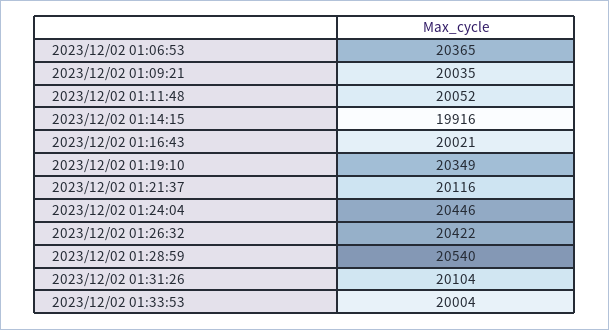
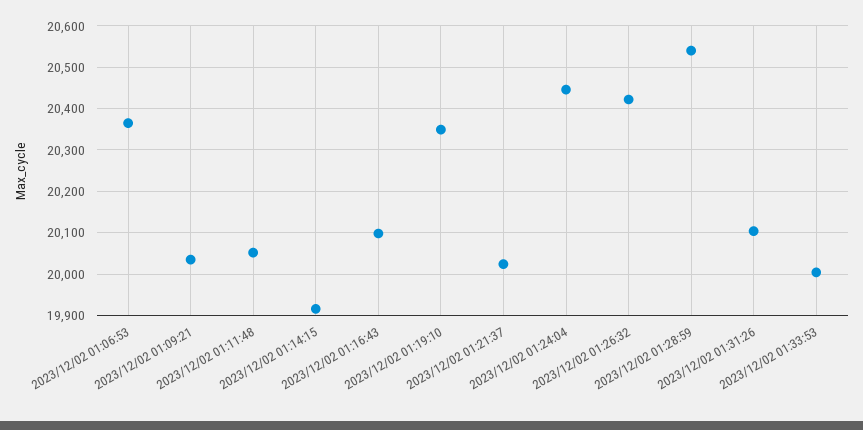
  {
    "2023/12/02 01:06:53": 20365,
    "2023/12/02 01:09:21": 20035,
    "2023/12/02 01:11:48": 20052,
    "2023/12/02 01:14:15": 19916,
-   "2023/12/02 01:16:43": 20021,
+   "2023/12/02 01:16:43": 20100,
    "2023/12/02 01:19:10": 20349,
-   "2023/12/02 01:21:37": 20116,
+   "2023/12/02 01:21:37": 20020,
    "2023/12/02 01:24:04": 20446,
    "2023/12/02 01:26:32": 20422,
    "2023/12/02 01:28:59": 20540,
    "2023/12/02 01:31:26": 20104,
    "2023/12/02 01:33:53": 20004
  }

